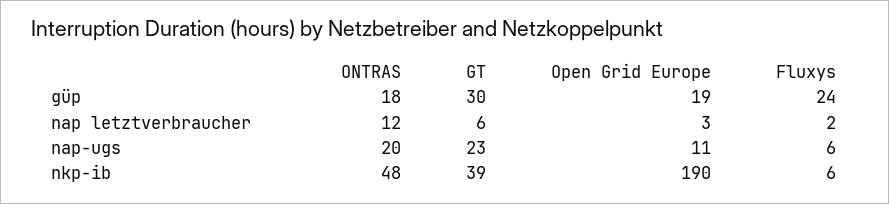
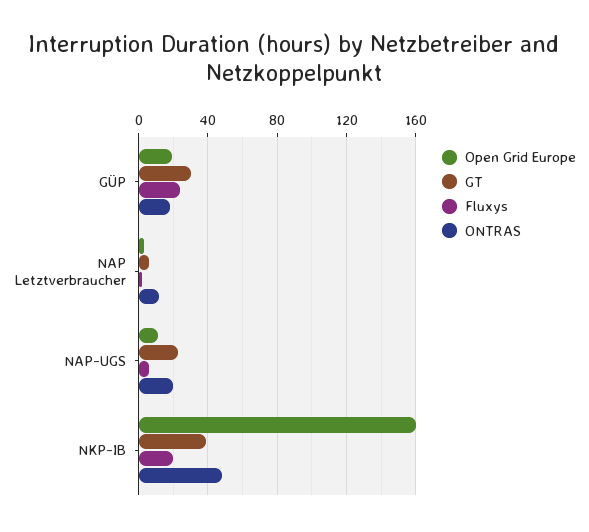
  {
    "ONTRAS": {
      "güp": 18,
      "nap letztverbraucher": 12,
      "nap-ugs": 20,
      "nkp-ib": 48
    },
    "GT": {
      "güp": 30,
      "nap letztverbraucher": 6,
      "nap-ugs": 23,
      "nkp-ib": 39
    },
    "Open Grid Europe": {
      "güp": 19,
      "nap letztverbraucher": 3,
      "nap-ugs": 11,
-     "nkp-ib": 190
+     "nkp-ib": 160
    },
    "Fluxys": {
      "güp": 24,
      "nap letztverbraucher": 2,
      "nap-ugs": 6,
-     "nkp-ib": 6
+     "nkp-ib": 20
    }
  }

